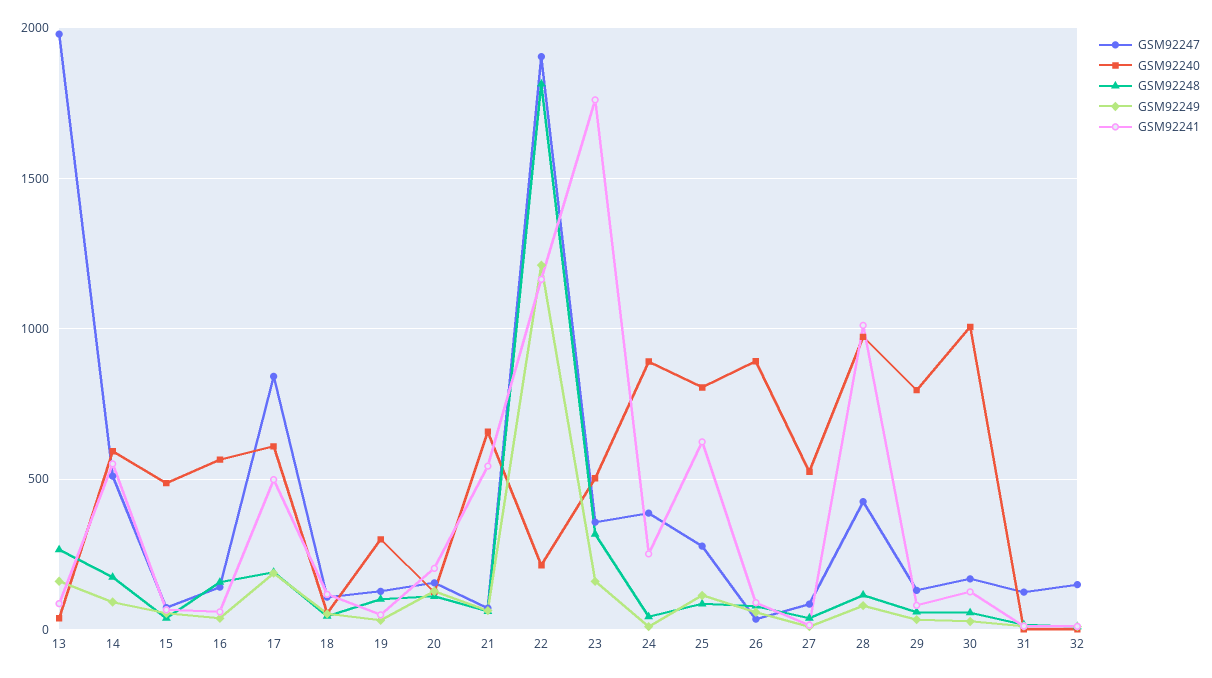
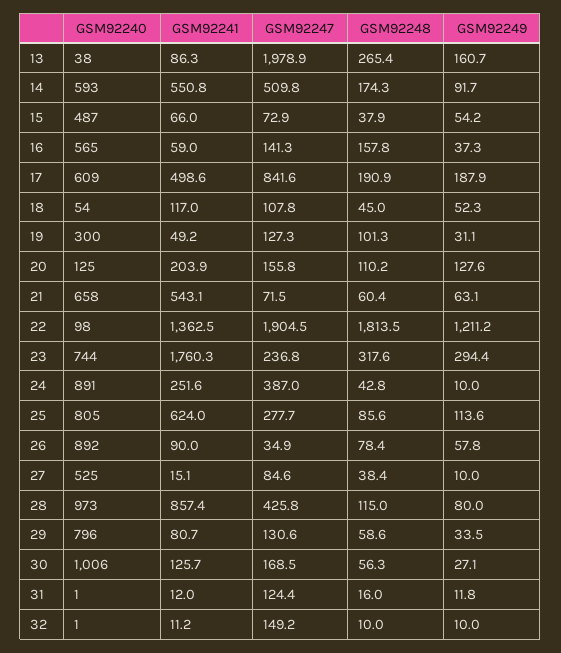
  {
    "GSM92247": {
      "13": 1978.9,
      "14": 509.8,
      "15": 72.9,
      "16": 141.3,
      "17": 841.6,
      "18": 107.8,
      "19": 127.3,
      "20": 155.8,
      "21": 71.5,
      "22": 1904.5,
-     "23": 350,
+     "23": 236.8,
      "24": 387,
      "25": 277.7,
      "26": 34.9,
      "27": 84.6,
      "28": 425.8,
      "29": 130.6,
      "30": 168.5,
      "31": 124.4,
      "32": 149.2
    },
    "GSM92240": {
      "13": 38,
      "14": 593,
      "15": 487,
      "16": 565,
      "17": 609,
      "18": 54,
      "19": 300,
      "20": 125,
      "21": 658,
-     "22": 200,
+     "22": 98,
-     "23": 500,
+     "23": 744,
      "24": 891,
      "25": 805,
      "26": 892,
      "27": 525,
      "28": 973,
      "29": 796,
      "30": 1006,
      "31": 1,
      "32": 1
    },
    "GSM92248": {
      "13": 265.4,
      "14": 174.3,
      "15": 37.9,
      "16": 157.8,
      "17": 190.9,
      "18": 45,
      "19": 101.3,
      "20": 110.2,
      "21": 60.4,
      "22": 1813.5,
      "23": 317.6,
      "24": 42.8,
      "25": 85.6,
      "26": 78.4,
      "27": 38.4,
      "28": 115,
      "29": 58.6,
      "30": 56.3,
      "31": 16,
      "32": 10
    },
    "GSM92249": {
      "13": 160.7,
      "14": 91.7,
      "15": 54.2,
      "16": 37.3,
      "17": 187.9,
      "18": 52.3,
      "19": 31.1,
      "20": 127.6,
      "21": 63.1,
      "22": 1211.2,
-     "23": 150,
+     "23": 294.4,
      "24": 10,
      "25": 113.6,
      "26": 57.8,
      "27": 10,
      "28": 80,
      "29": 33.5,
      "30": 27.1,
      "31": 11.8,
      "32": 10
    },
    "GSM92241": {
      "13": 86.3,
      "14": 550.8,
      "15": 66,
      "16": 59,
      "17": 498.6,
      "18": 117,
      "19": 49.2,
      "20": 203.9,
      "21": 543.1,
-     "22": 1150,
+     "22": 1362.5,
      "23": 1760.3,
      "24": 251.6,
      "25": 624,
      "26": 90,
      "27": 15.1,
-     "28": 1000,
+     "28": 857.4,
      "29": 80.7,
      "30": 125.7,
      "31": 12,
      "32": 11.2
    }
  }

